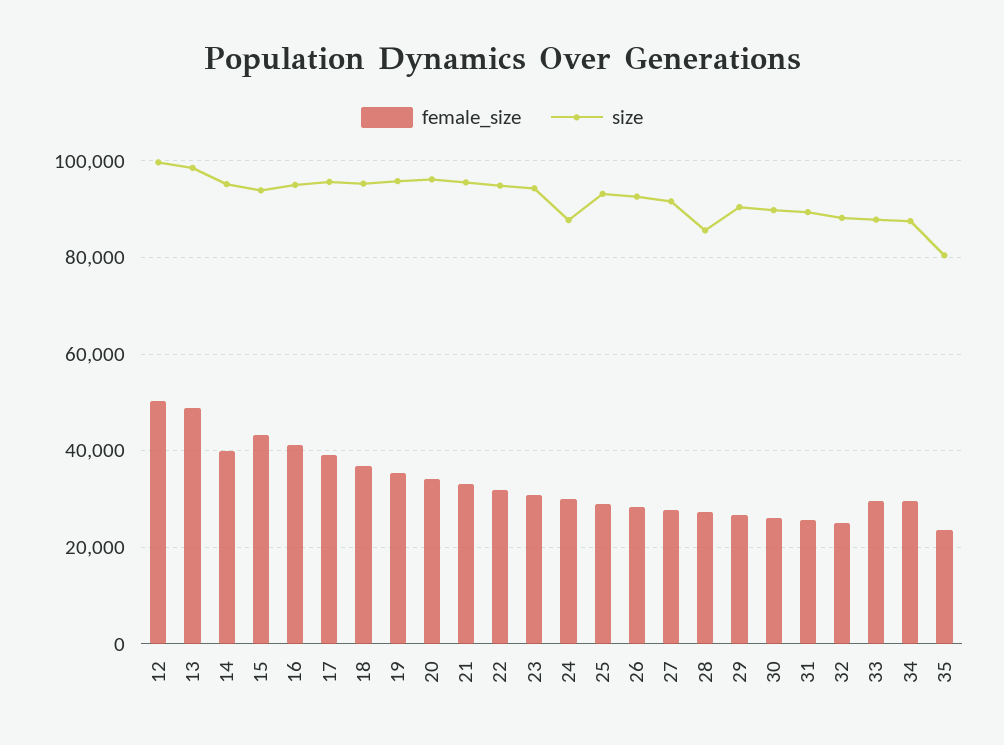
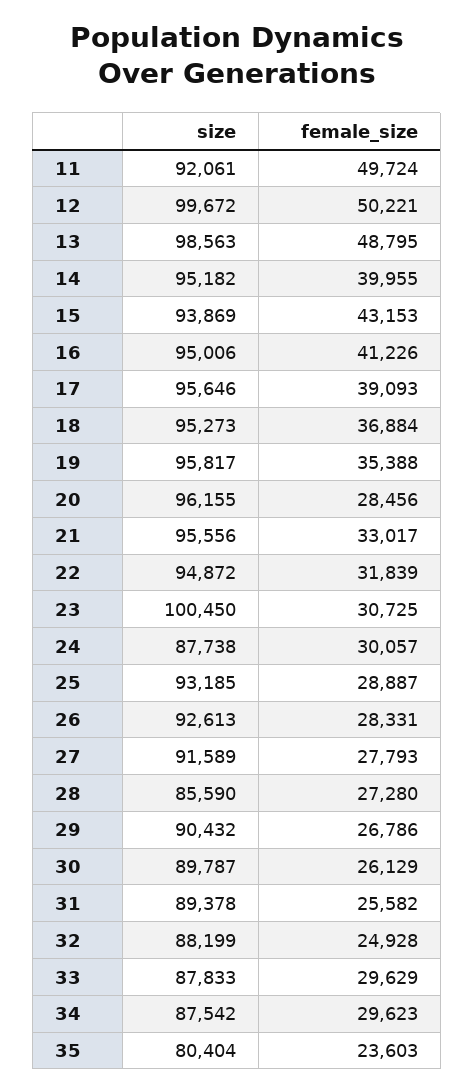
  {
    "female_size": {
      "12": 50221,
      "13": 48795,
      "14": 39955,
      "15": 43153,
      "16": 41226,
      "17": 39093,
      "18": 36884,
      "19": 35388,
-     "20": 34000,
+     "20": 28456,
      "21": 33017,
      "22": 31839,
      "23": 30725,
      "24": 30057,
      "25": 28887,
      "26": 28331,
      "27": 27793,
      "28": 27280,
      "29": 26786,
      "30": 26129,
      "31": 25582,
      "32": 24928,
      "33": 29629,
      "34": 29623,
-     "35": 23603
+     "35": 23603,
+     "11": 49724
    },
    "size": {
      "12": 99672,
      "13": 98563,
      "14": 95182,
      "15": 93869,
      "16": 95006,
      "17": 95646,
      "18": 95273,
      "19": 95817,
      "20": 96155,
      "21": 95556,
      "22": 94872,
-     "23": 94000,
+     "23": 100450,
      "24": 87738,
      "25": 93185,
      "26": 92613,
      "27": 91589,
      "28": 85590,
      "29": 90432,
      "30": 89787,
      "31": 89378,
      "32": 88199,
      "33": 87833,
      "34": 87542,
-     "35": 80404
+     "35": 80404,
+     "11": 92061
    }
  }

